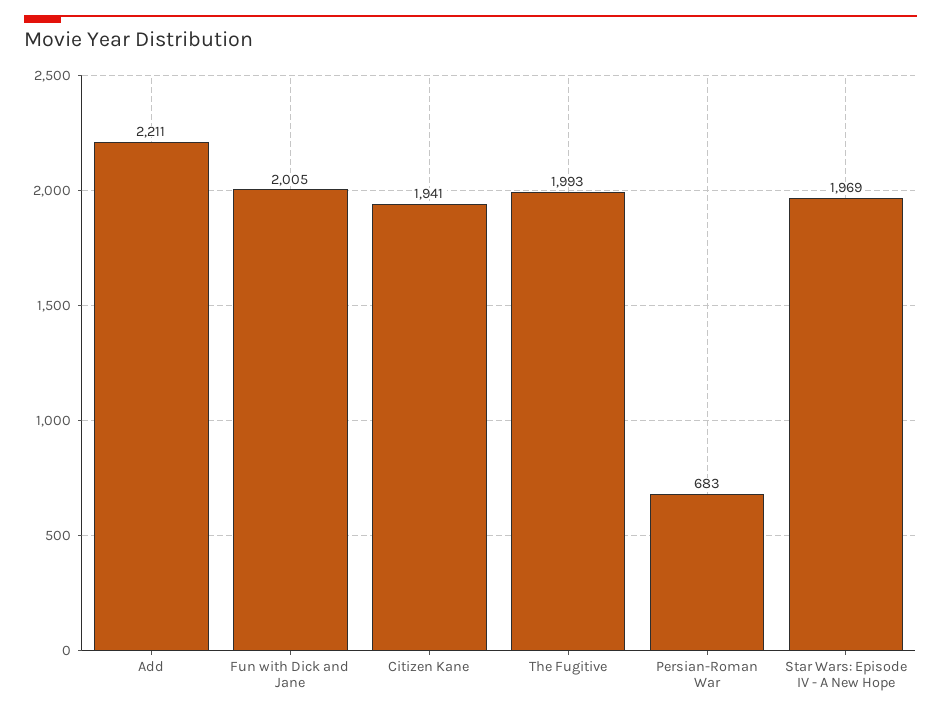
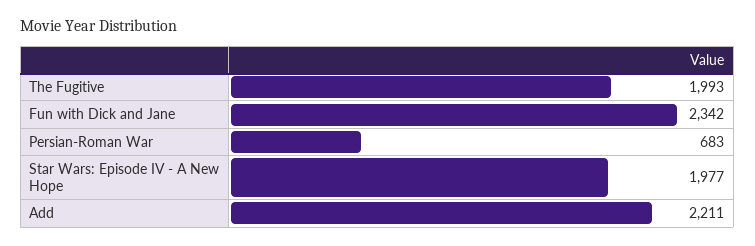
  {
    "Add": 2211,
-   "Fun with Dick and Jane": 2005,
+   "Fun with Dick and Jane": 2342,
-   "Citizen Kane": 1941,
    "The Fugitive": 1993,
    "Persian-Roman War": 683,
-   "Star Wars: Episode IV - A New Hope": 1969
+   "Star Wars: Episode IV - A New Hope": 1977
  }

